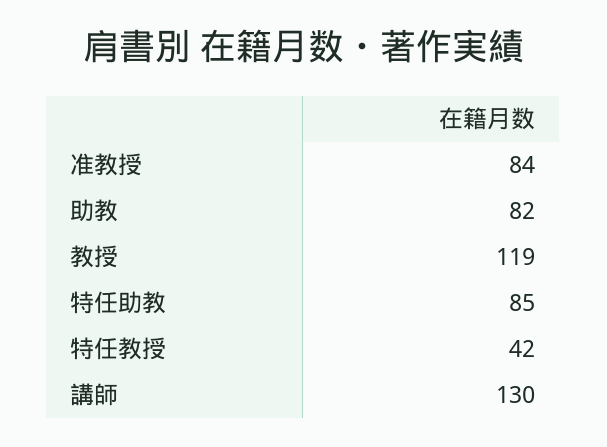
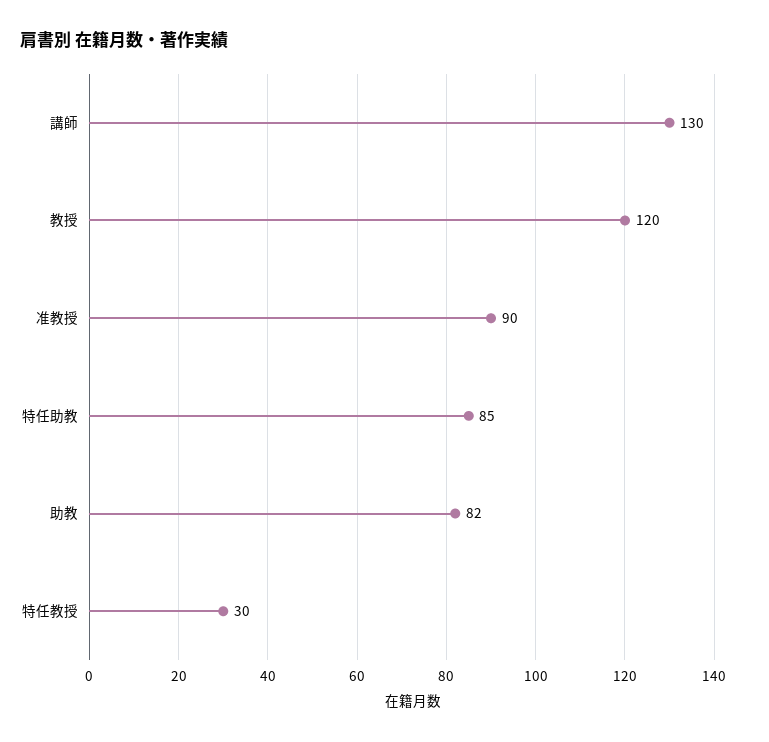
  {
-   "准教授": 84,
+   "准教授": 90,
    "助教": 82,
-   "教授": 119,
+   "教授": 120,
    "特任助教": 85,
-   "特任教授": 42,
+   "特任教授": 30,
    "講師": 130
  }

